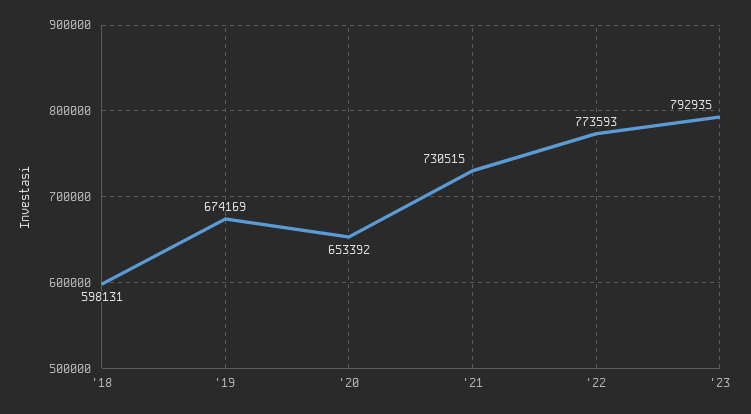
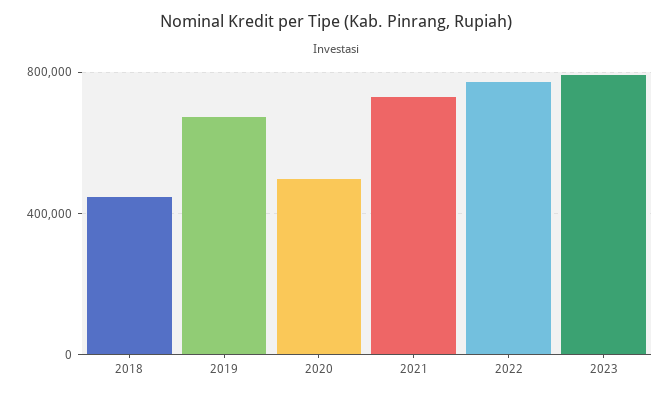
  {
-   "'18": 598131,
+   "'18": 450000,
    "'19": 674169,
-   "'20": 653392,
+   "'20": 500000,
    "'21": 730515,
    "'22": 773593,
    "'23": 792935
  }

